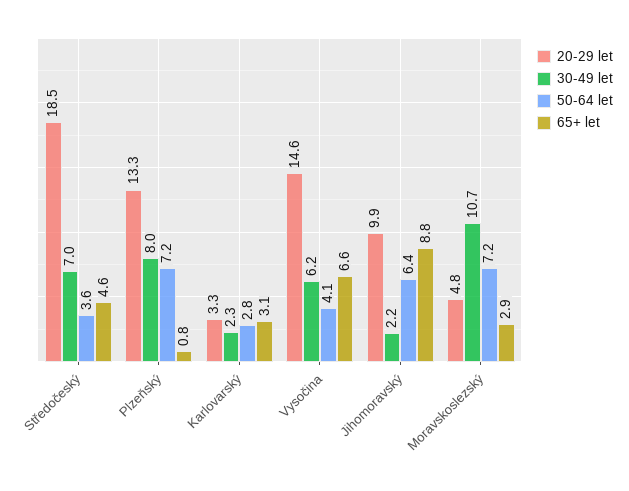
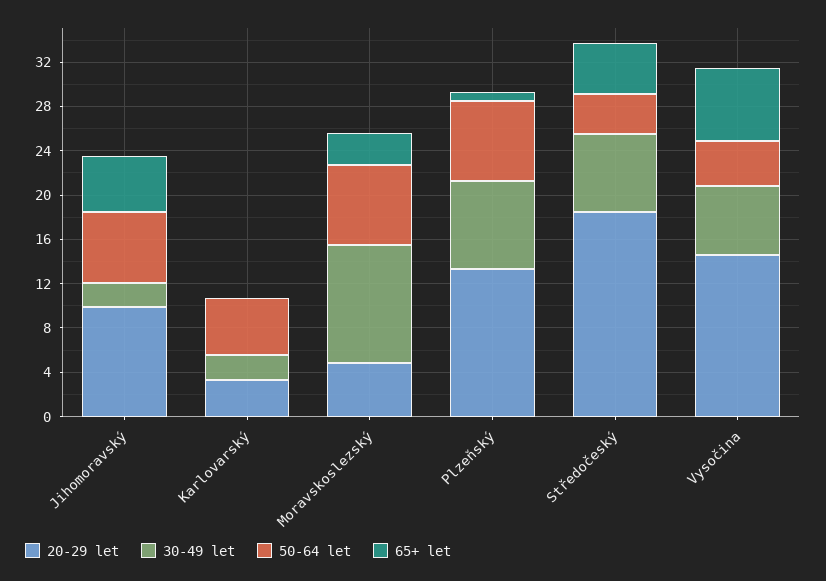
  {
    "20-29 let": {
      "Středočeský": 18.5,
      "Plzeňský": 13.3,
      "Karlovarský": 3.3,
      "Vysočina": 14.6,
      "Jihomoravský": 9.9,
      "Moravskoslezský": 4.8
    },
    "30-49 let": {
      "Středočeský": 7,
      "Plzeňský": 8,
      "Karlovarský": 2.3,
      "Vysočina": 6.2,
      "Jihomoravský": 2.2,
      "Moravskoslezský": 10.7
    },
    "50-64 let": {
      "Středočeský": 3.6,
      "Plzeňský": 7.2,
-     "Karlovarský": 2.8,
+     "Karlovarský": 5,
      "Vysočina": 4.1,
      "Jihomoravský": 6.4,
      "Moravskoslezský": 7.2
    },
    "65+ let": {
      "Středočeský": 4.6,
      "Plzeňský": 0.8,
-     "Karlovarský": 3.1,
+     "Karlovarský": 0,
      "Vysočina": 6.6,
-     "Jihomoravský": 8.8,
+     "Jihomoravský": 5,
      "Moravskoslezský": 2.9
    }
  }

